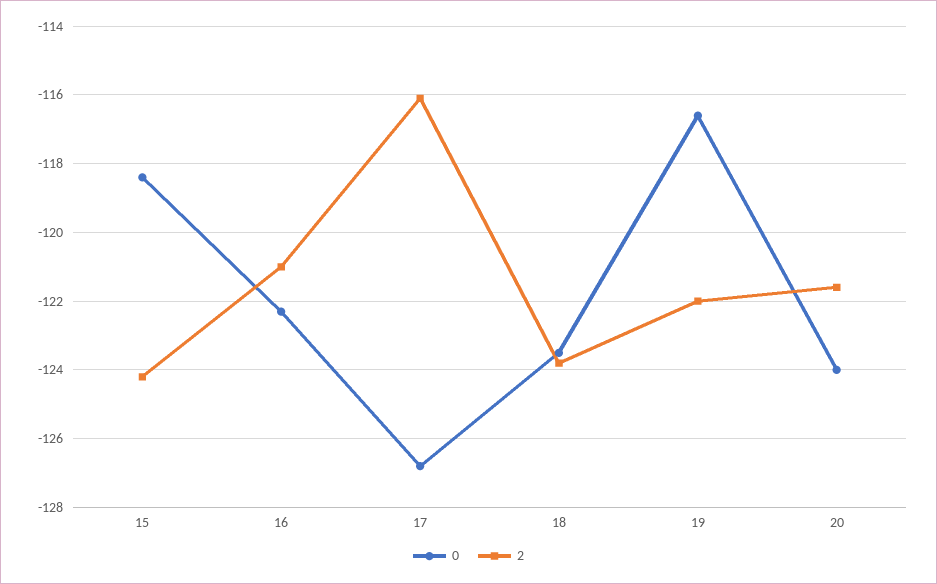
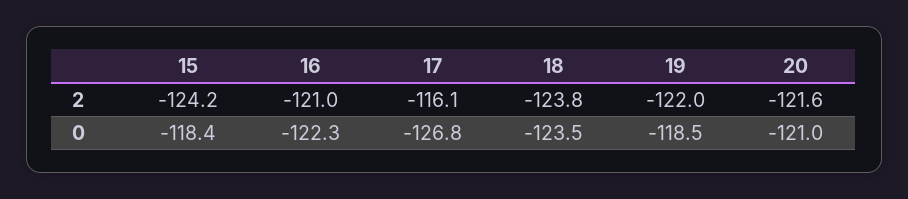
  {
    "0": {
      "15": -118.4,
      "16": -122.3,
      "17": -126.8,
      "18": -123.5,
-     "19": -116.5,
+     "19": -118.5,
-     "20": -124
+     "20": -121
    },
    "2": {
      "15": -124.2,
      "16": -121,
      "17": -116.1,
      "18": -123.8,
      "19": -122,
      "20": -121.6
    }
  }

